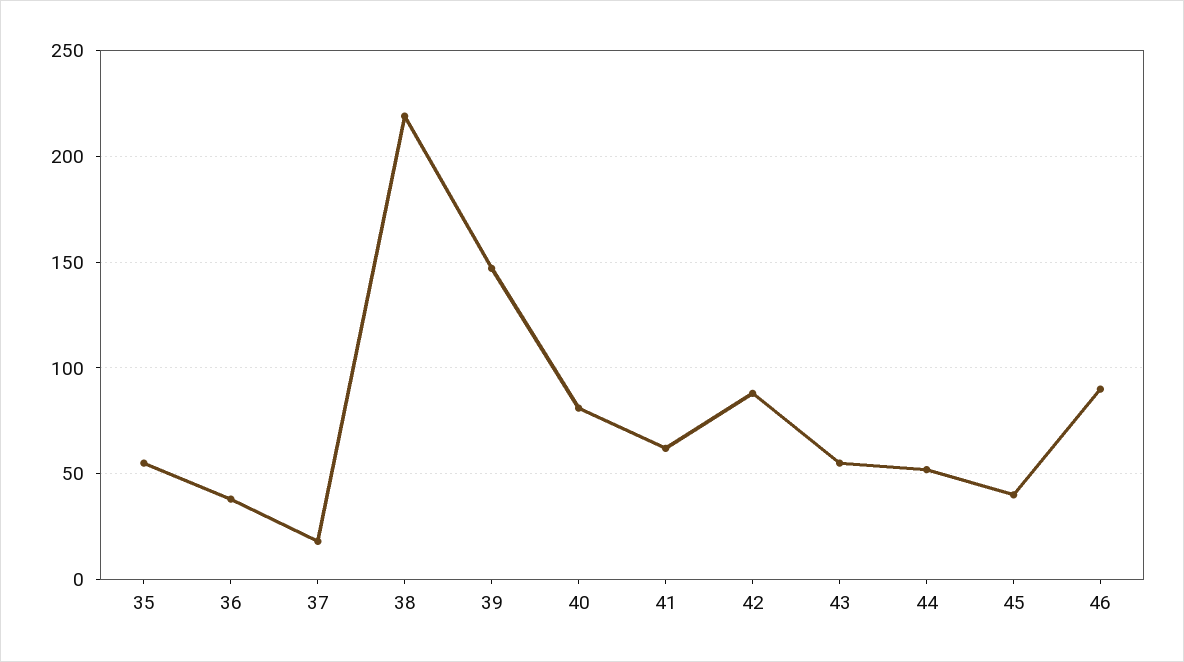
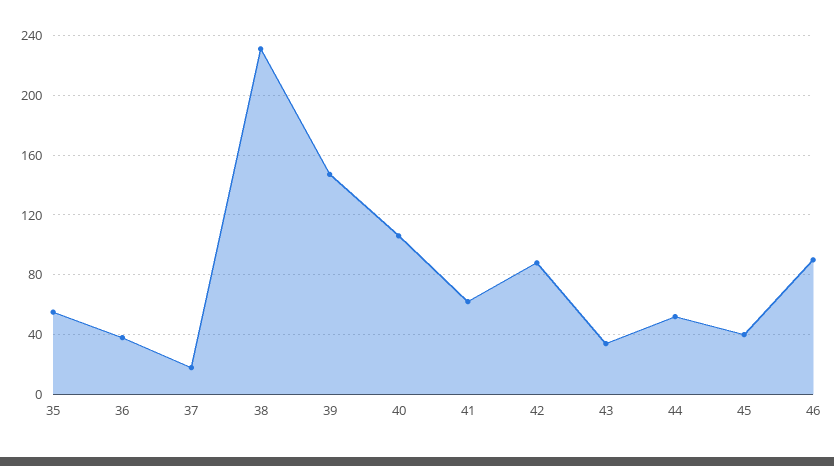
  {
    "35": 55,
    "36": 40,
    "37": 20,
-   "38": 220,
+   "38": 230,
    "39": 145,
-   "40": 80,
+   "40": 105,
    "41": 60,
    "42": 90,
-   "43": 55,
+   "43": 35,
    "44": 50,
    "45": 40,
    "46": 90
  }

